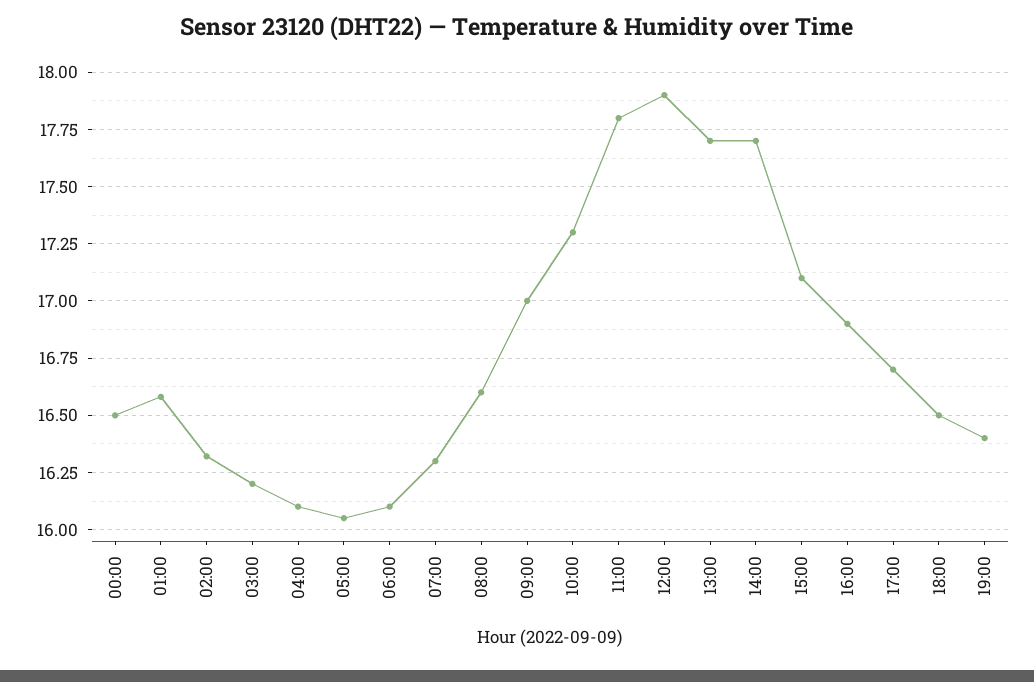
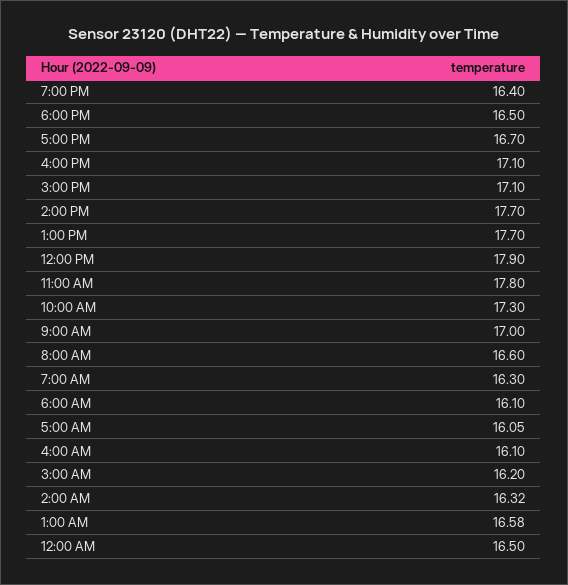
  {
    "00:00": 16.5,
    "01:00": 16.58,
    "02:00": 16.32,
    "03:00": 16.2,
    "04:00": 16.1,
    "05:00": 16.05,
    "06:00": 16.1,
    "07:00": 16.3,
    "08:00": 16.6,
    "09:00": 17,
    "10:00": 17.3,
    "11:00": 17.8,
    "12:00": 17.9,
    "13:00": 17.7,
    "14:00": 17.7,
    "15:00": 17.1,
-   "16:00": 16.9,
+   "16:00": 17.1,
    "17:00": 16.7,
    "18:00": 16.5,
    "19:00": 16.4
  }

